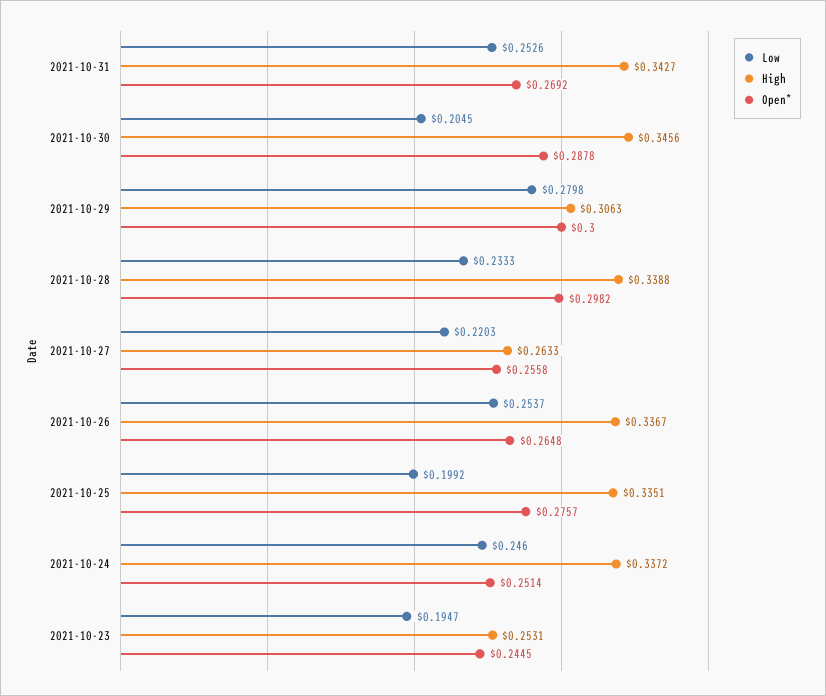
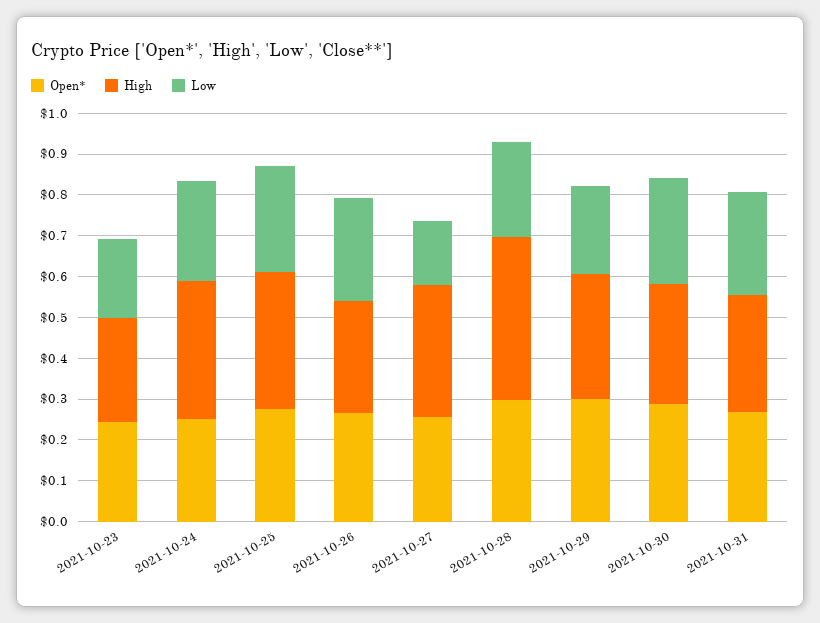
  {
    "Low": {
      "2021-10-31": 0.2526,
-     "2021-10-30": 0.2045,
+     "2021-10-30": 0.26,
-     "2021-10-29": 0.2798,
+     "2021-10-29": 0.22,
      "2021-10-28": 0.2333,
-     "2021-10-27": 0.2203,
+     "2021-10-27": 0.16,
      "2021-10-26": 0.2537,
-     "2021-10-25": 0.1992,
+     "2021-10-25": 0.26,
      "2021-10-24": 0.246,
      "2021-10-23": 0.1947
    },
    "High": {
-     "2021-10-31": 0.3427,
+     "2021-10-31": 0.28,
-     "2021-10-30": 0.3456,
+     "2021-10-30": 0.3,
      "2021-10-29": 0.3063,
-     "2021-10-28": 0.3388,
+     "2021-10-28": 0.4,
-     "2021-10-27": 0.2633,
+     "2021-10-27": 0.32,
-     "2021-10-26": 0.3367,
+     "2021-10-26": 0.28,
      "2021-10-25": 0.3351,
      "2021-10-24": 0.3372,
      "2021-10-23": 0.2531
    },
    "Open*": {
      "2021-10-31": 0.2692,
      "2021-10-30": 0.2878,
      "2021-10-29": 0.3,
      "2021-10-28": 0.2982,
      "2021-10-27": 0.2558,
      "2021-10-26": 0.2648,
      "2021-10-25": 0.2757,
      "2021-10-24": 0.2514,
      "2021-10-23": 0.2445
    }
  }

